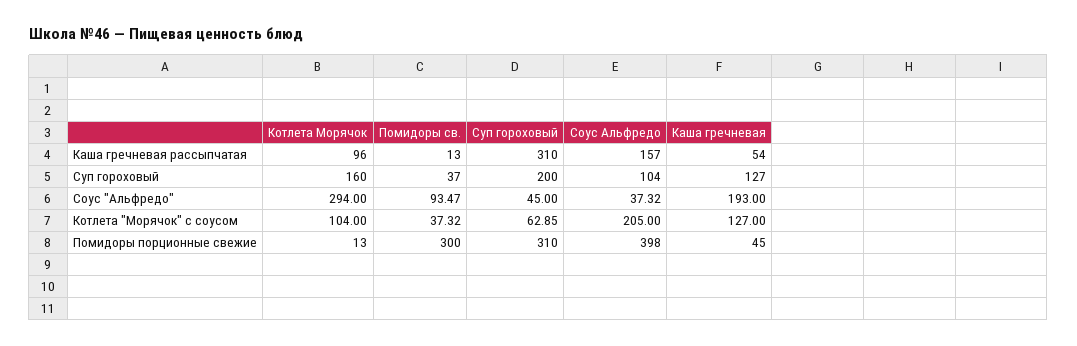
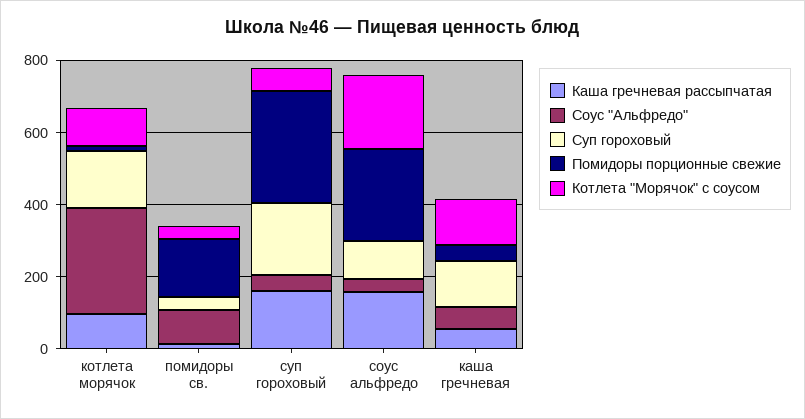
  {
    "Каша гречневая рассыпчатая": {
      "Котлета Морячок": 96,
      "Помидоры св.": 13,
-     "Суп гороховый": 310,
+     "Суп гороховый": 150,
      "Соус Альфредо": 157,
      "Каша гречневая": 54
    },
    "Суп гороховый": {
      "Котлета Морячок": 160,
      "Помидоры св.": 37,
      "Суп гороховый": 200,
      "Соус Альфредо": 104,
      "Каша гречневая": 127
    },
    "Соус \"Альфредо\"": {
      "Котлета Морячок": 294,
      "Помидоры св.": 93.47,
      "Суп гороховый": 45,
      "Соус Альфредо": 37.32,
-     "Каша гречневая": 193
+     "Каша гречневая": 50
    },
    "Котлета \"Морячок\" с соусом": {
      "Котлета Морячок": 104,
      "Помидоры св.": 37.32,
      "Суп гороховый": 62.85,
      "Соус Альфредо": 205,
      "Каша гречневая": 127
    },
    "Помидоры порционные свежие": {
      "Котлета Морячок": 13,
-     "Помидоры св.": 300,
+     "Помидоры св.": 150,
      "Суп гороховый": 310,
-     "Соус Альфредо": 398,
+     "Соус Альфредо": 250,
      "Каша гречневая": 45
    }
  }

